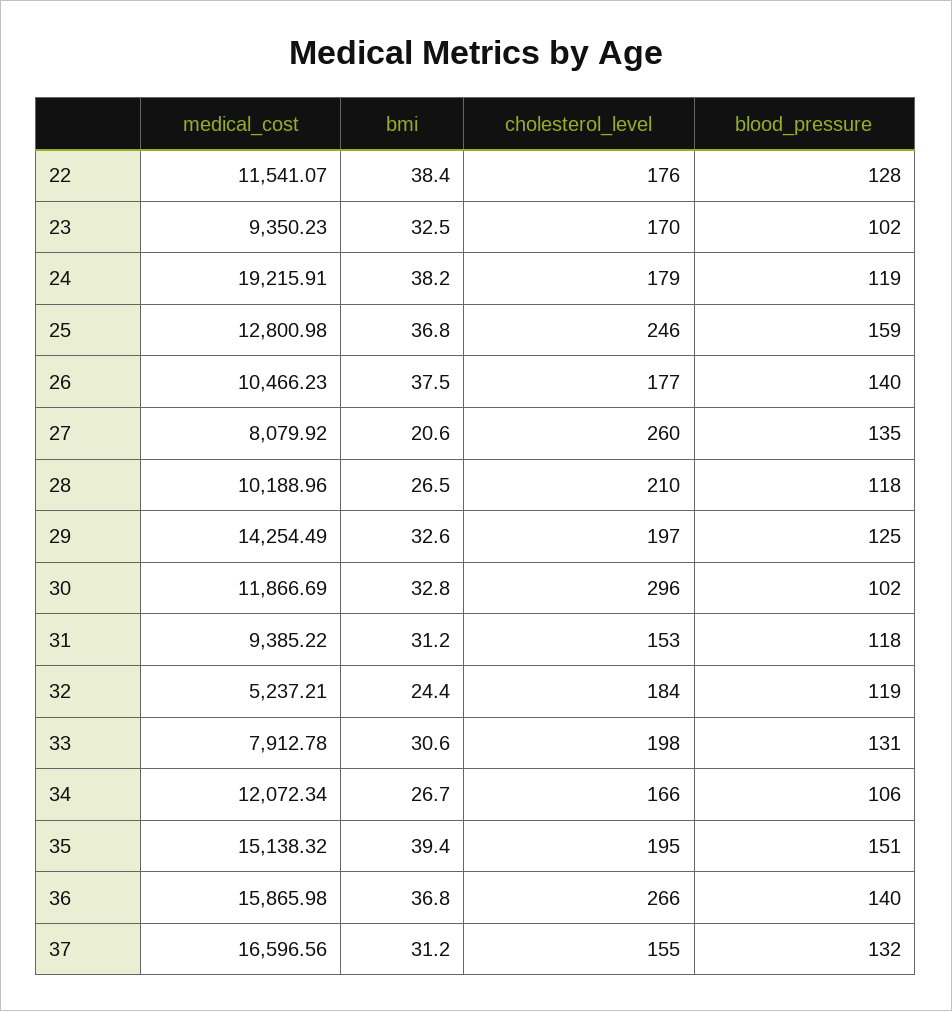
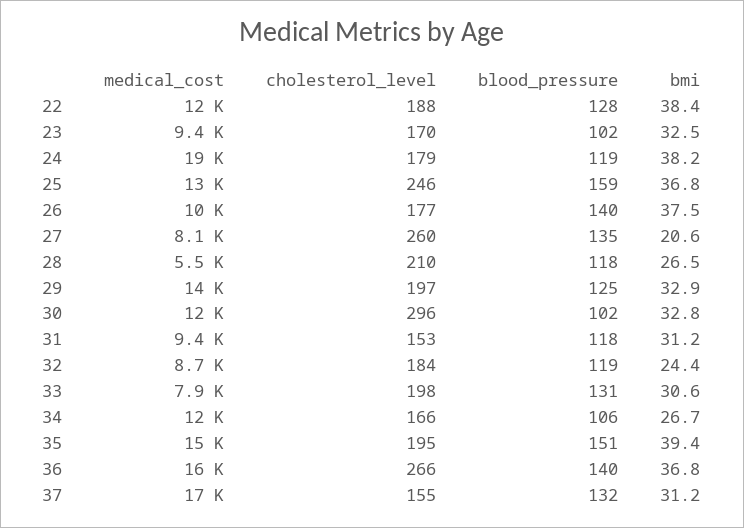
  {
    "medical_cost": {
      "22": 11541.07,
      "23": 9350.23,
      "24": 19215.91,
      "25": 12800.98,
      "26": 10466.23,
      "27": 8079.92,
-     "28": 10188.96,
+     "28": 5500,
      "29": 14254.49,
      "30": 11866.69,
      "31": 9385.22,
-     "32": 5237.21,
+     "32": 8700,
      "33": 7912.78,
      "34": 12072.34,
      "35": 15138.32,
      "36": 15865.98,
      "37": 16596.56
    },
    "bmi": {
      "22": 38.4,
      "23": 32.5,
      "24": 38.2,
      "25": 36.8,
      "26": 37.5,
      "27": 20.6,
      "28": 26.5,
-     "29": 32.6,
+     "29": 32.9,
      "30": 32.8,
      "31": 31.2,
      "32": 24.4,
      "33": 30.6,
      "34": 26.7,
      "35": 39.4,
      "36": 36.8,
      "37": 31.2
    },
    "cholesterol_level": {
-     "22": 176,
+     "22": 188,
      "23": 170,
      "24": 179,
      "25": 246,
      "26": 177,
      "27": 260,
      "28": 210,
      "29": 197,
      "30": 296,
      "31": 153,
      "32": 184,
      "33": 198,
      "34": 166,
      "35": 195,
      "36": 266,
      "37": 155
    },
    "blood_pressure": {
      "22": 128,
      "23": 102,
      "24": 119,
      "25": 159,
      "26": 140,
      "27": 135,
      "28": 118,
      "29": 125,
      "30": 102,
      "31": 118,
      "32": 119,
      "33": 131,
      "34": 106,
      "35": 151,
      "36": 140,
      "37": 132
    }
  }

